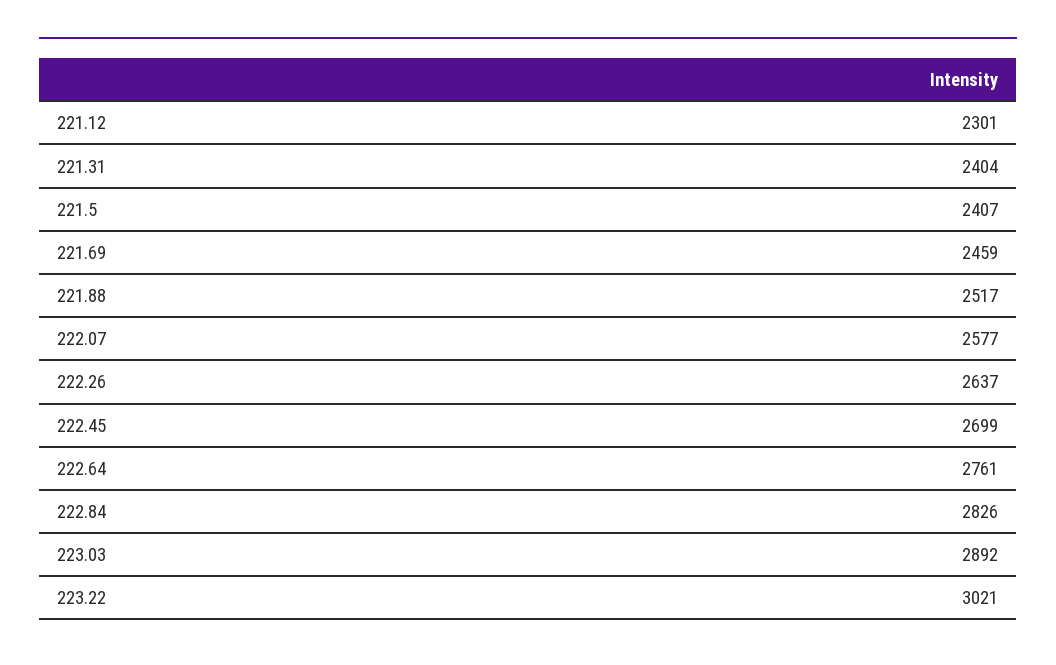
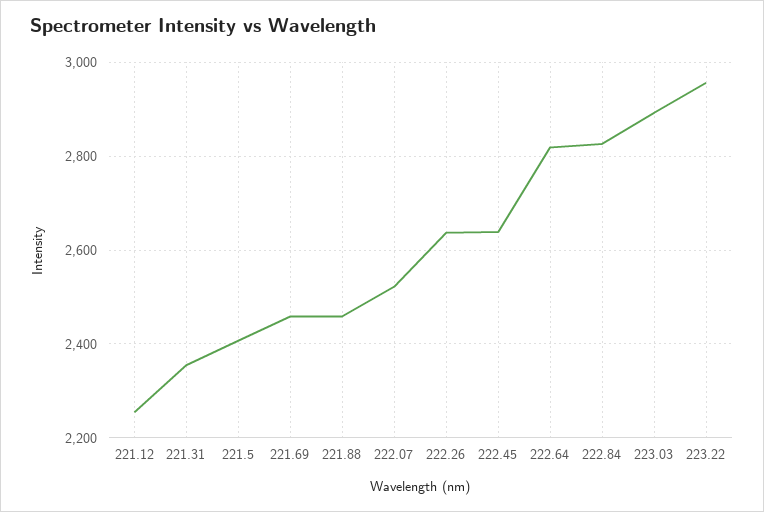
  {
-   "221.12": 2301,
+   "221.12": 2260,
-   "221.31": 2404,
+   "221.31": 2360,
    "221.5": 2407,
    "221.69": 2459,
-   "221.88": 2517,
+   "221.88": 2460,
-   "222.07": 2577,
+   "222.07": 2520,
    "222.26": 2637,
-   "222.45": 2699,
+   "222.45": 2640,
-   "222.64": 2761,
+   "222.64": 2820,
    "222.84": 2826,
    "223.03": 2892,
-   "223.22": 3021
+   "223.22": 2960
  }

